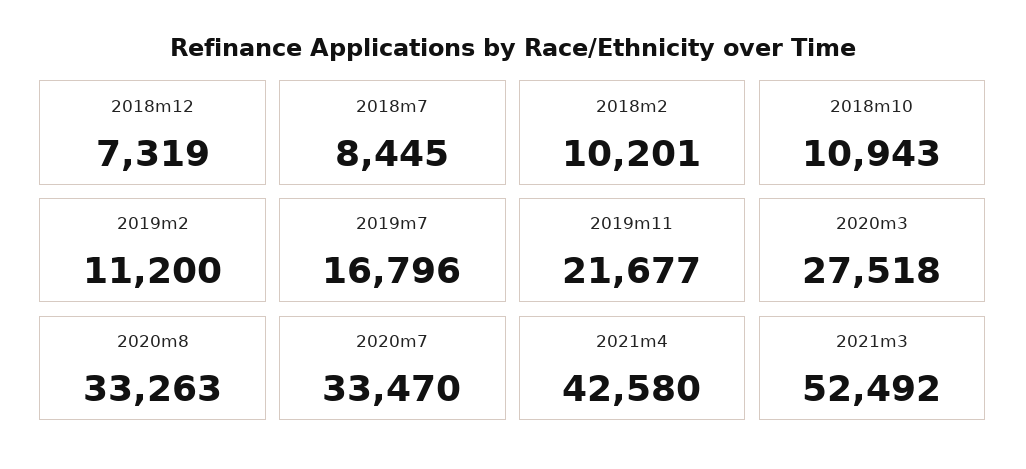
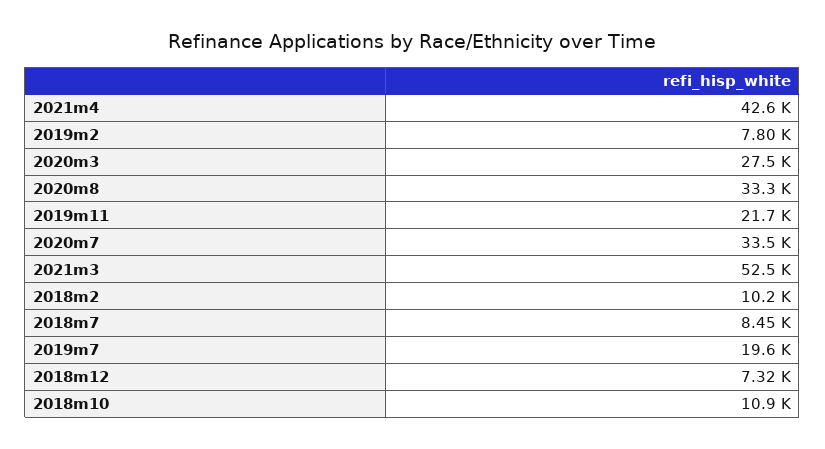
  {
    "2018m12": 7319,
    "2018m7": 8445,
    "2018m2": 10201,
    "2018m10": 10943,
-   "2019m2": 11200,
+   "2019m2": 7800,
-   "2019m7": 16796,
+   "2019m7": 19600,
    "2019m11": 21677,
    "2020m3": 27518,
    "2020m8": 33263,
    "2020m7": 33470,
    "2021m4": 42580,
    "2021m3": 52492
  }

